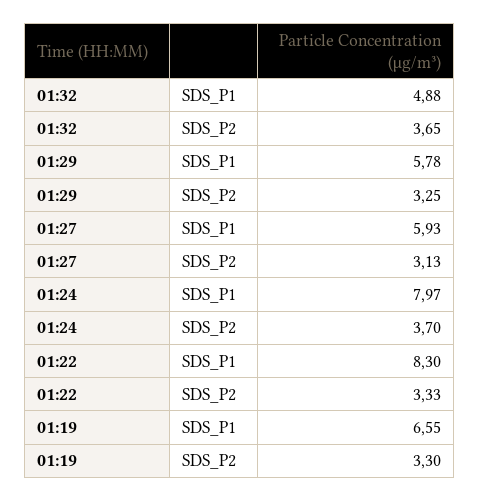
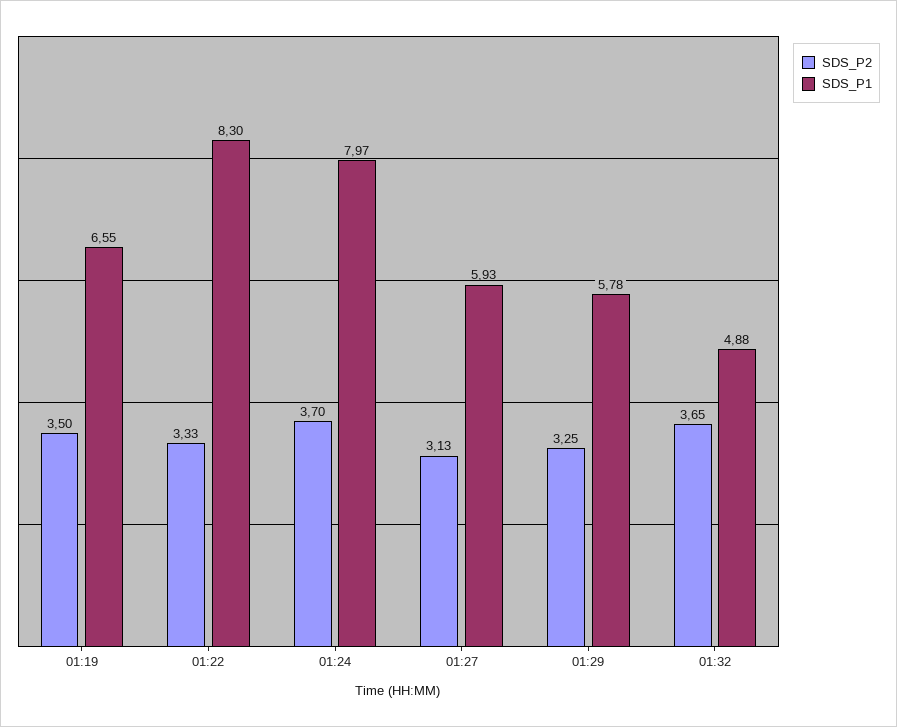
  {
    "SDS_P1": {
      "01:32": 4.88,
      "01:29": 5.78,
      "01:27": 5.93,
      "01:24": 7.97,
      "01:22": 8.3,
      "01:19": 6.55
    },
    "SDS_P2": {
      "01:32": 3.65,
      "01:29": 3.25,
      "01:27": 3.13,
      "01:24": 3.7,
      "01:22": 3.33,
-     "01:19": 3.3
+     "01:19": 3.5
    }
  }

